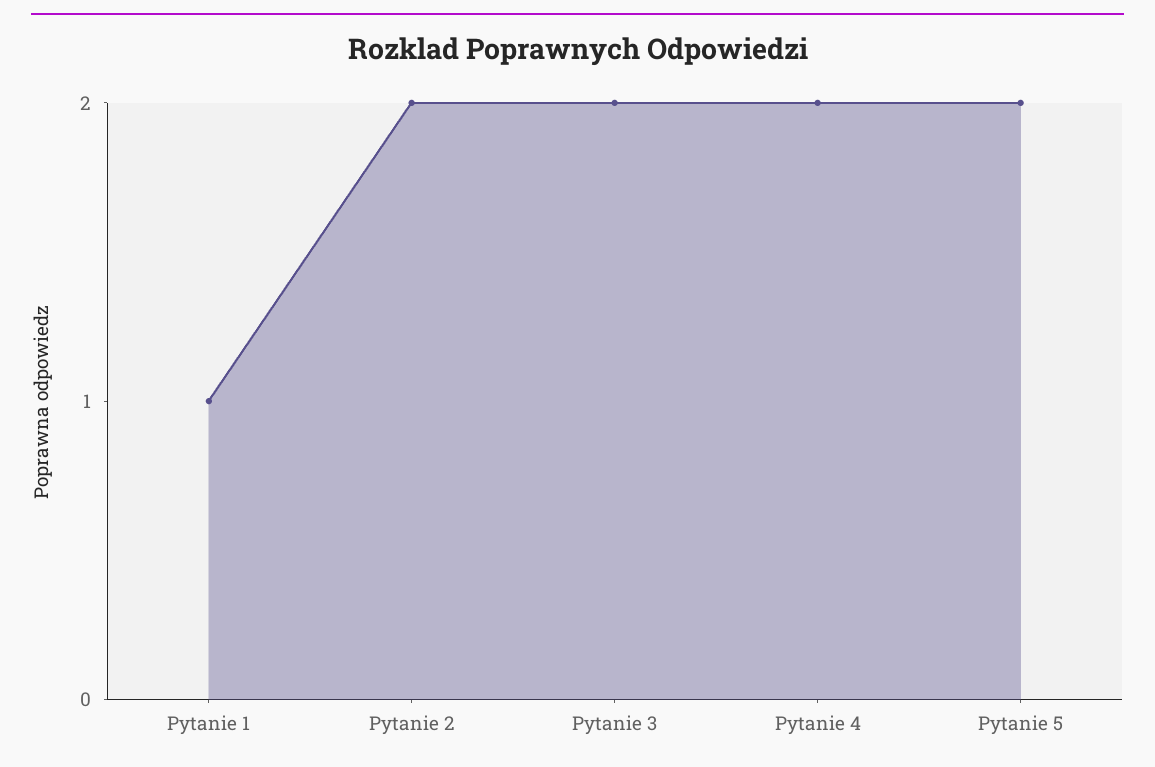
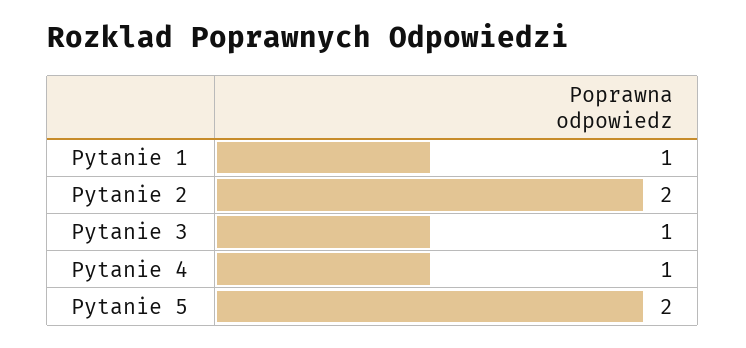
  {
    "Pytanie 1": 1,
    "Pytanie 2": 2,
-   "Pytanie 3": 2,
+   "Pytanie 3": 1,
-   "Pytanie 4": 2,
+   "Pytanie 4": 1,
    "Pytanie 5": 2
  }

